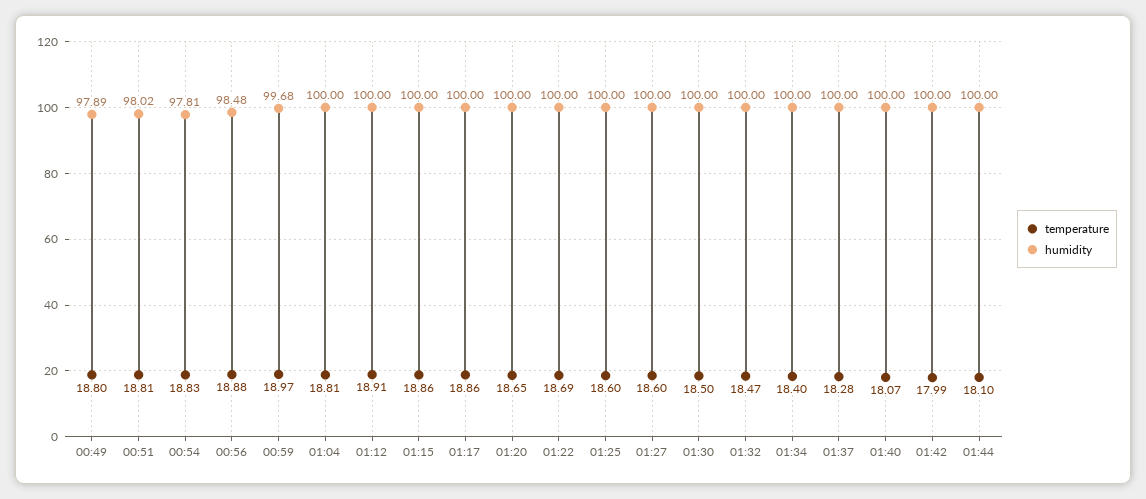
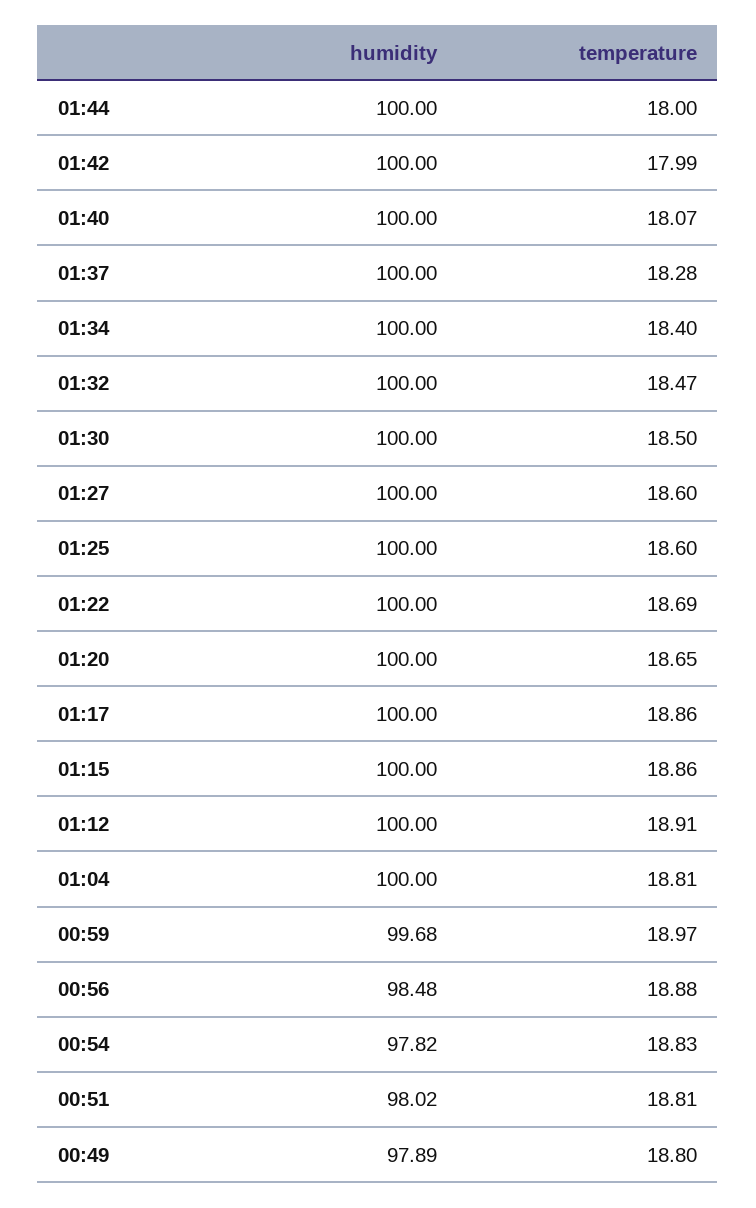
  {
    "temperature": {
      "00:49": 18.8,
      "00:51": 18.81,
      "00:54": 18.83,
      "00:56": 18.88,
      "00:59": 18.97,
      "01:04": 18.81,
      "01:12": 18.91,
      "01:15": 18.86,
      "01:17": 18.86,
      "01:20": 18.65,
      "01:22": 18.69,
      "01:25": 18.6,
      "01:27": 18.6,
      "01:30": 18.5,
      "01:32": 18.47,
      "01:34": 18.4,
      "01:37": 18.28,
      "01:40": 18.07,
      "01:42": 17.99,
-     "01:44": 18.1
+     "01:44": 18
    },
    "humidity": {
      "00:49": 97.89,
      "00:51": 98.02,
-     "00:54": 97.81,
+     "00:54": 97.82,
      "00:56": 98.48,
      "00:59": 99.68,
      "01:04": 100,
      "01:12": 100,
      "01:15": 100,
      "01:17": 100,
      "01:20": 100,
      "01:22": 100,
      "01:25": 100,
      "01:27": 100,
      "01:30": 100,
      "01:32": 100,
      "01:34": 100,
      "01:37": 100,
      "01:40": 100,
      "01:42": 100,
      "01:44": 100
    }
  }

